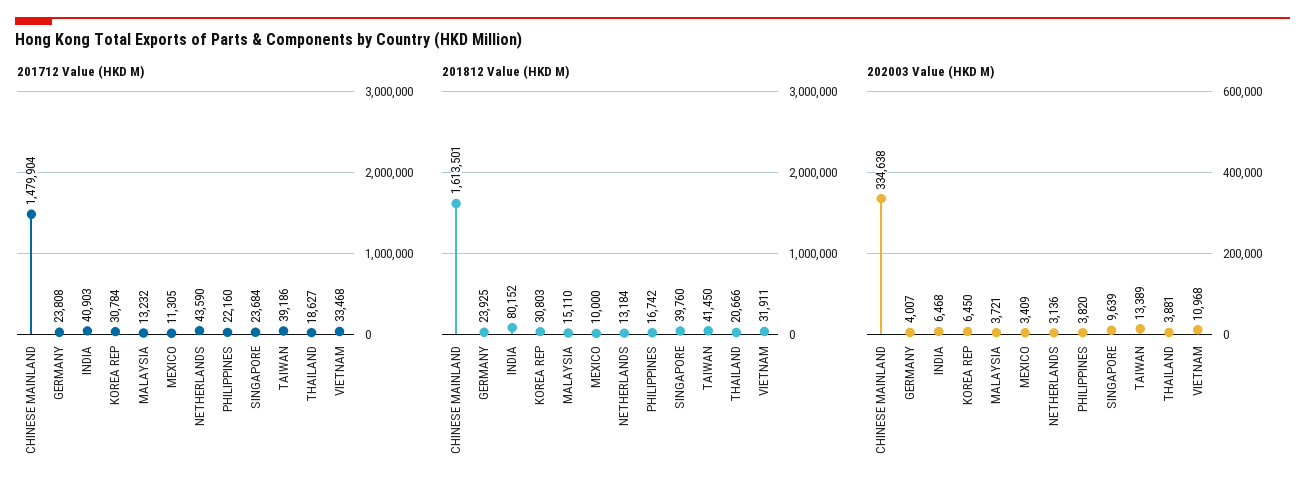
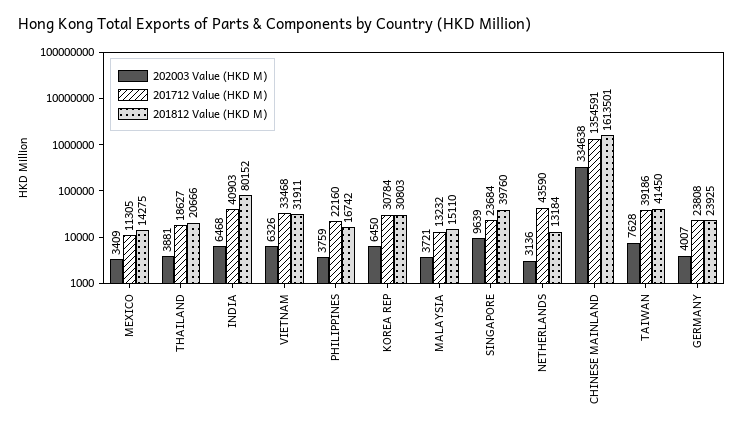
  {
    "201712 Value (HKD M)": {
-     "CHINESE MAINLAND": 1479904,
+     "CHINESE MAINLAND": 1354591,
      "GERMANY": 23808,
      "INDIA": 40903,
      "KOREA REP": 30784,
      "MALAYSIA": 13232,
      "MEXICO": 11305,
      "NETHERLANDS": 43590,
      "PHILIPPINES": 22160,
      "SINGAPORE": 23684,
      "TAIWAN": 39186,
      "THAILAND": 18627,
      "VIETNAM": 33468
    },
    "201812 Value (HKD M)": {
      "CHINESE MAINLAND": 1613501,
      "GERMANY": 23925,
      "INDIA": 80152,
      "KOREA REP": 30803,
      "MALAYSIA": 15110,
-     "MEXICO": 10000,
+     "MEXICO": 14275,
      "NETHERLANDS": 13184,
      "PHILIPPINES": 16742,
      "SINGAPORE": 39760,
      "TAIWAN": 41450,
      "THAILAND": 20666,
      "VIETNAM": 31911
    },
    "202003 Value (HKD M)": {
      "CHINESE MAINLAND": 334638,
      "GERMANY": 4007,
      "INDIA": 6468,
      "KOREA REP": 6450,
      "MALAYSIA": 3721,
      "MEXICO": 3409,
      "NETHERLANDS": 3136,
-     "PHILIPPINES": 3820,
+     "PHILIPPINES": 3759,
      "SINGAPORE": 9639,
-     "TAIWAN": 13389,
+     "TAIWAN": 7628,
      "THAILAND": 3881,
-     "VIETNAM": 10968
+     "VIETNAM": 6326
    }
  }

